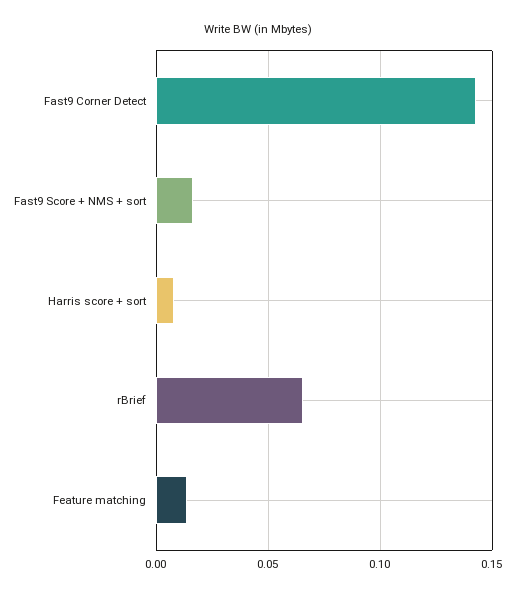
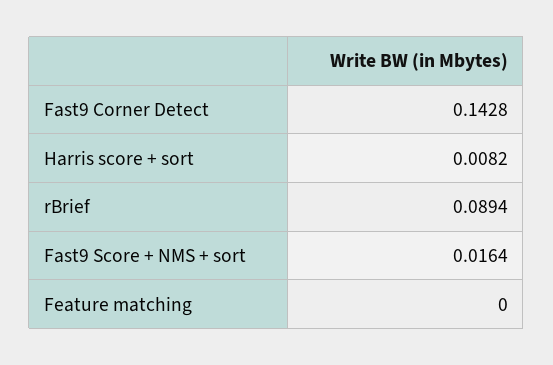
  {
    "Fast9 Corner Detect": 0.1428,
    "Fast9 Score + NMS + sort": 0.0164,
    "Harris score + sort": 0.0082,
-   "rBrief": 0.065,
+   "rBrief": 0.0894,
-   "Feature matching": 0.015
+   "Feature matching": 0
  }

